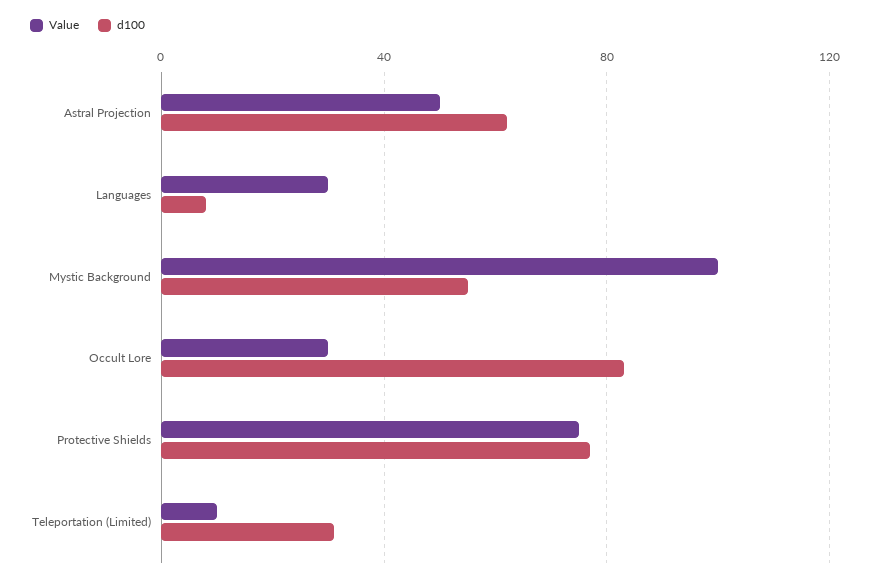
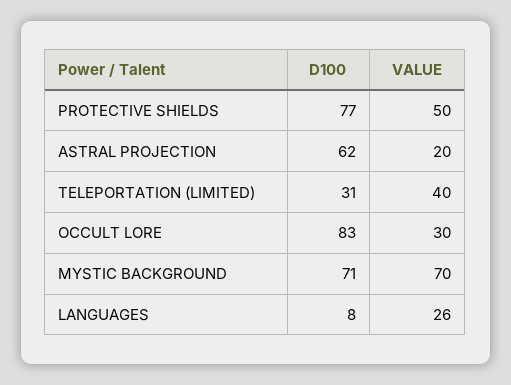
  {
    "Value": {
-     "Astral Projection": 50,
+     "Astral Projection": 20,
-     "Languages": 30,
+     "Languages": 26,
-     "Mystic Background": 100,
+     "Mystic Background": 70,
      "Occult Lore": 30,
-     "Protective Shields": 75,
+     "Protective Shields": 50,
-     "Teleportation (Limited)": 10
+     "Teleportation (Limited)": 40
    },
    "d100": {
      "Astral Projection": 62,
      "Languages": 8,
-     "Mystic Background": 55,
+     "Mystic Background": 71,
      "Occult Lore": 83,
      "Protective Shields": 77,
      "Teleportation (Limited)": 31
    }
  }

